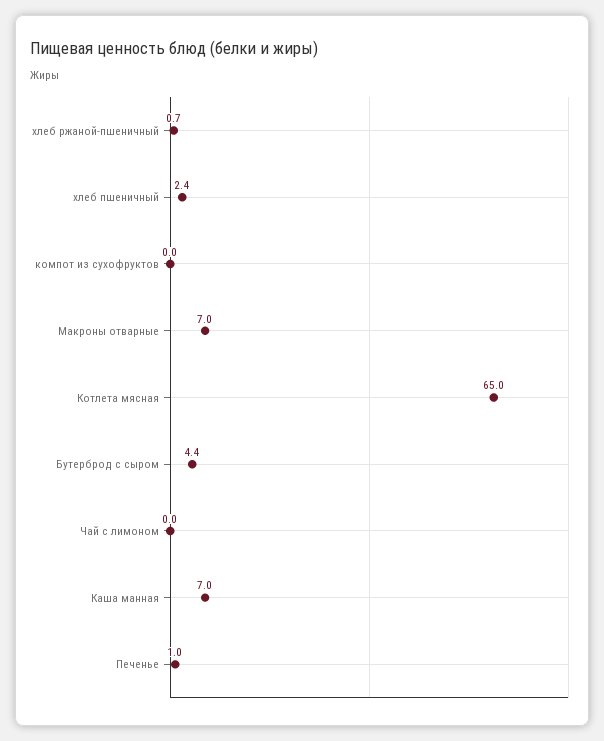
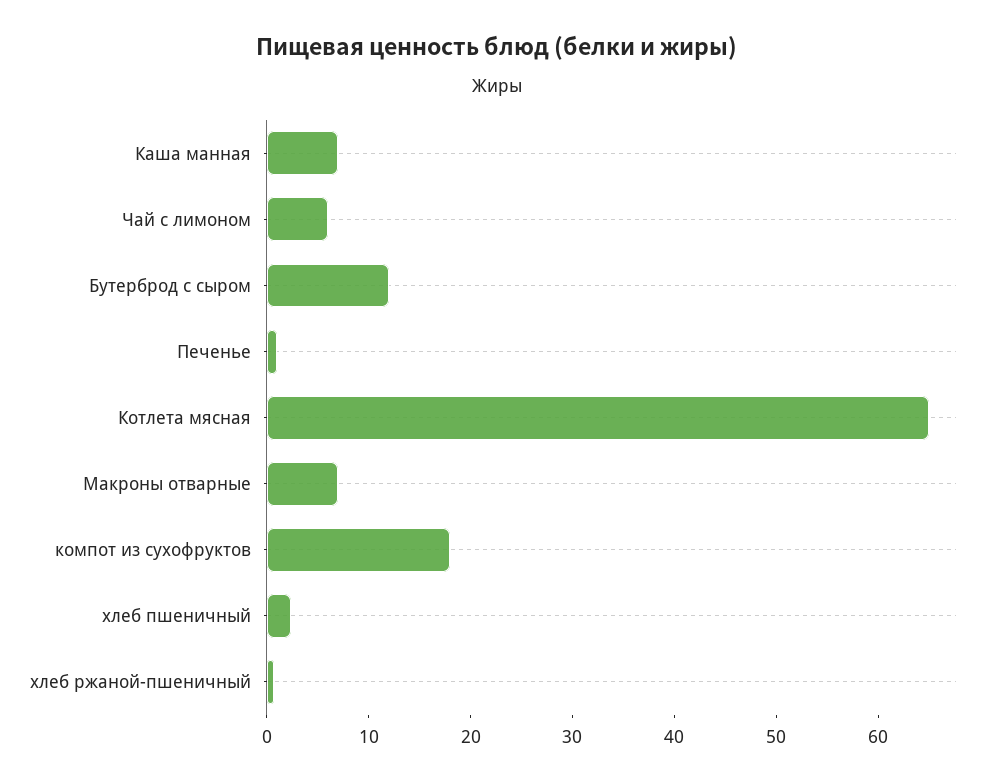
  {
    "хлеб ржаной-пшеничный": 0.7,
    "хлеб пшеничный": 2.4,
-   "компот из сухофруктов": 0,
+   "компот из сухофруктов": 18,
    "Макроны отварные": 7,
    "Котлета мясная": 65,
-   "Бутерброд с сыром": 4.4,
+   "Бутерброд с сыром": 12,
-   "Чай с лимоном": 0,
+   "Чай с лимоном": 6,
    "Каша манная": 7,
    "Печенье": 1
  }

